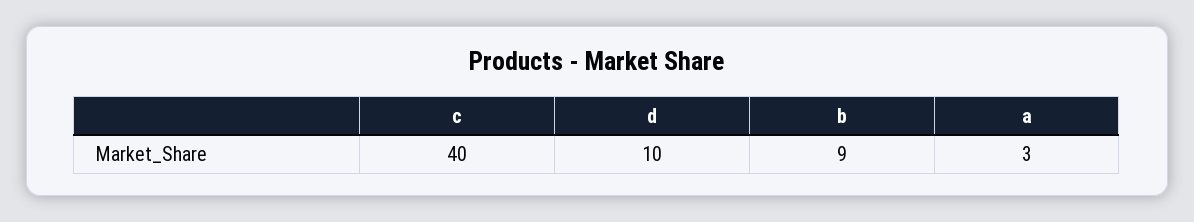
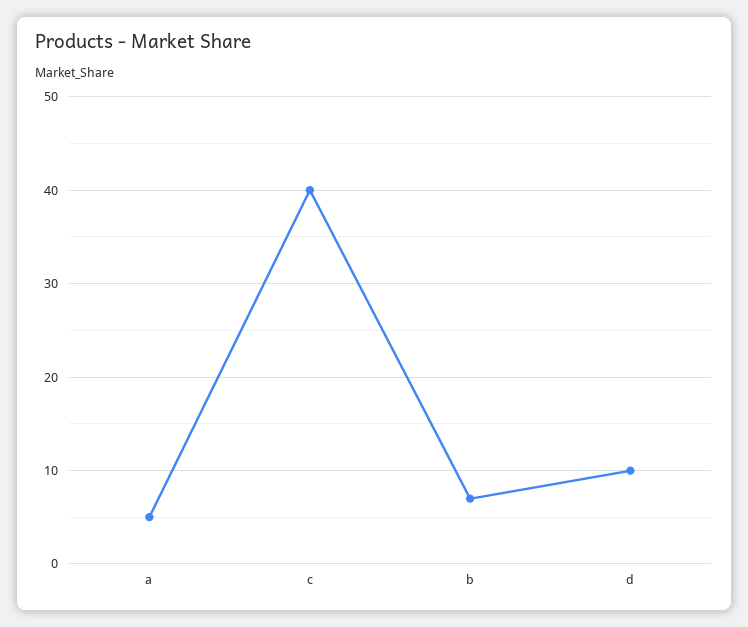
  {
    "c": 40,
    "d": 10,
-   "b": 9,
+   "b": 7,
-   "a": 3
+   "a": 5
  }

